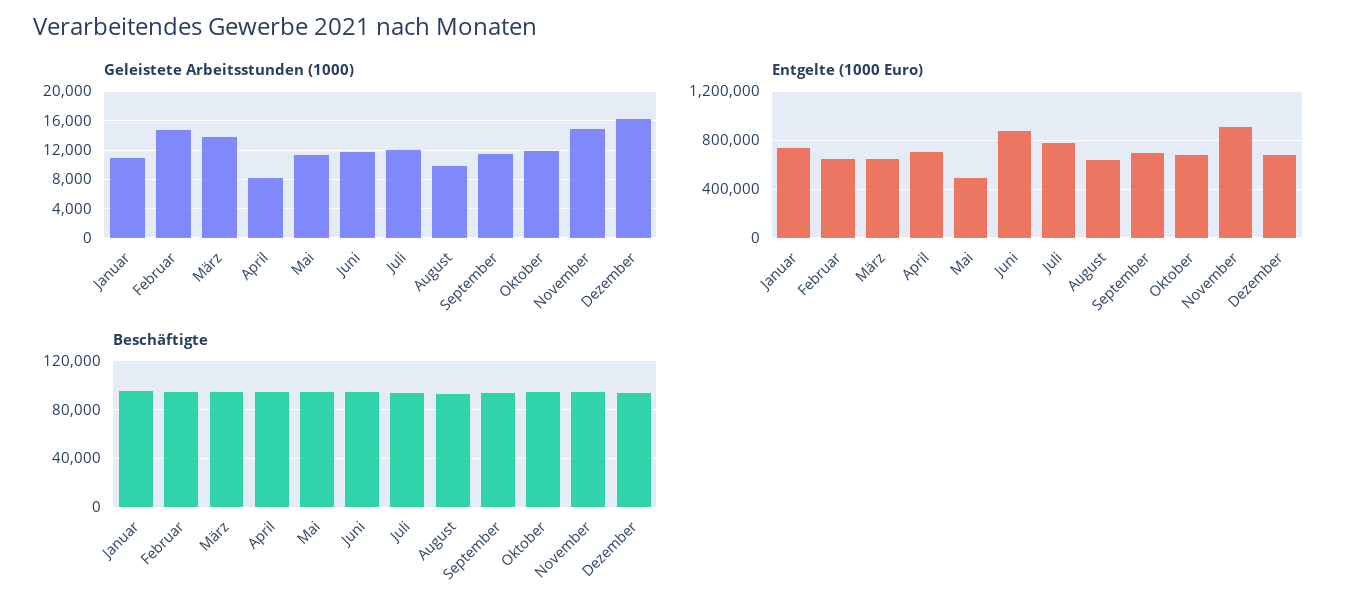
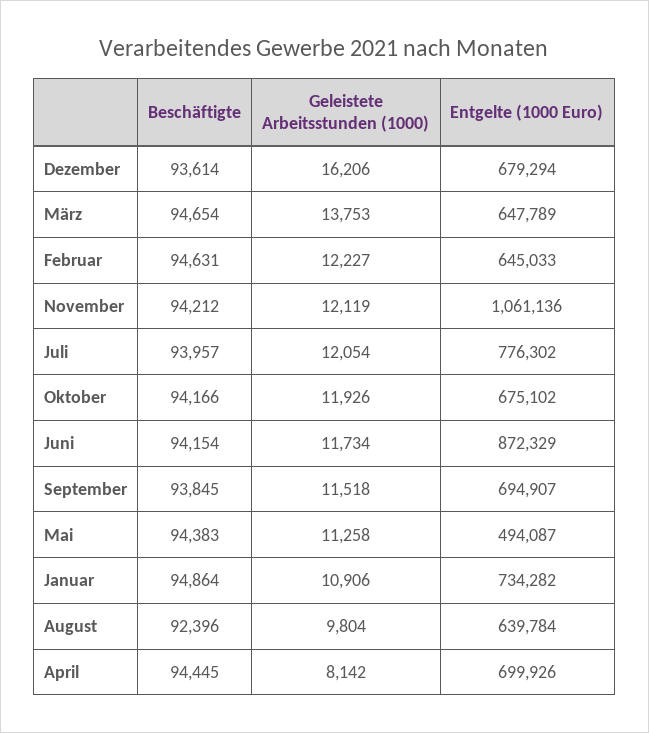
  {
    "Geleistete Arbeitsstunden (1000)": {
      "Januar": 10906,
-     "Februar": 15000,
+     "Februar": 12227,
      "März": 13753,
      "April": 8142,
      "Mai": 11258,
      "Juni": 11734,
      "Juli": 12054,
      "August": 9804,
      "September": 11518,
      "Oktober": 11926,
-     "November": 15000,
+     "November": 12119,
      "Dezember": 16206
    },
    "Entgelte (1000 Euro)": {
      "Januar": 734282,
      "Februar": 645033,
      "März": 647789,
      "April": 699926,
      "Mai": 494087,
      "Juni": 872329,
      "Juli": 776302,
      "August": 639784,
      "September": 694907,
      "Oktober": 675102,
-     "November": 900000,
+     "November": 1061136,
      "Dezember": 679294
    },
    "Beschäftigte": {
      "Januar": 94864,
      "Februar": 94631,
      "März": 94654,
      "April": 94445,
      "Mai": 94383,
      "Juni": 94154,
      "Juli": 93957,
      "August": 92396,
      "September": 93845,
      "Oktober": 94166,
      "November": 94212,
      "Dezember": 93614
    }
  }

